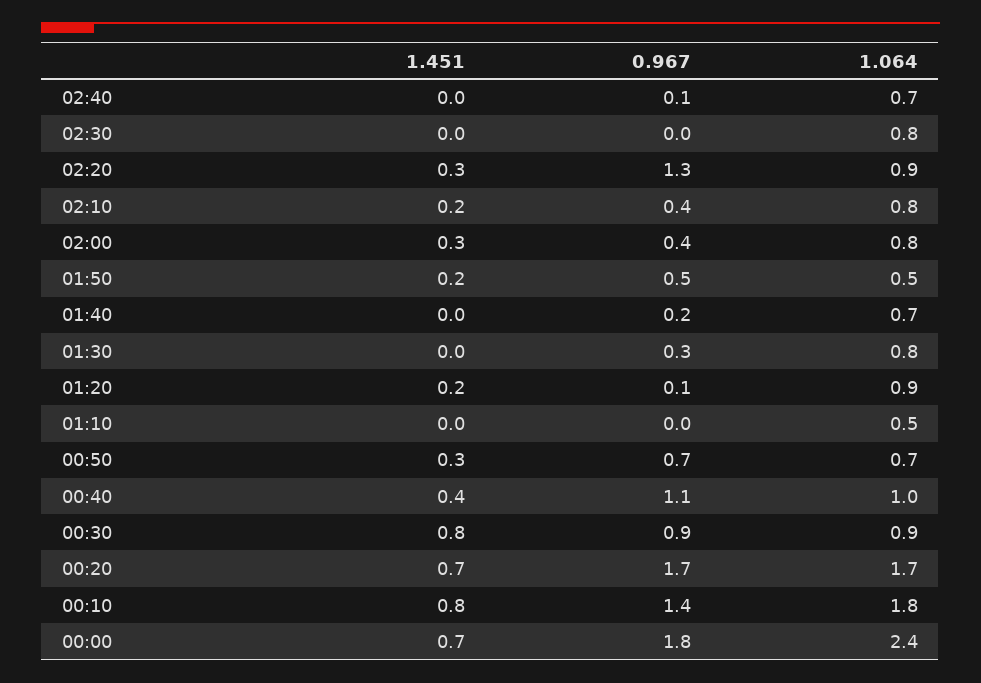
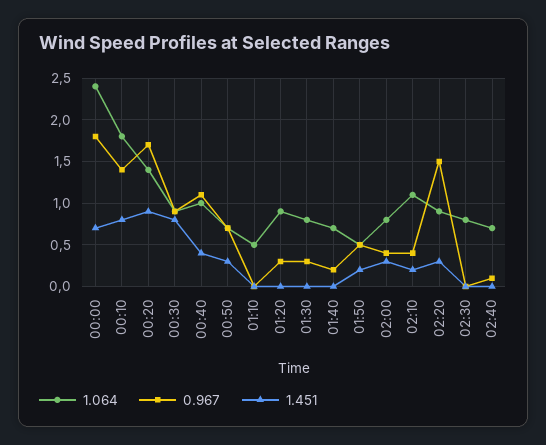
  {
    "1.451": {
      "02:40": 0,
      "02:30": 0,
      "02:20": 0.3,
      "02:10": 0.2,
      "02:00": 0.3,
      "01:50": 0.2,
      "01:40": 0,
      "01:30": 0,
-     "01:20": 0.2,
+     "01:20": 0,
      "01:10": 0,
      "00:50": 0.3,
      "00:40": 0.4,
      "00:30": 0.8,
-     "00:20": 0.7,
+     "00:20": 0.9,
      "00:10": 0.8,
      "00:00": 0.7
    },
    "0.967": {
      "02:40": 0.1,
      "02:30": 0,
-     "02:20": 1.3,
+     "02:20": 1.5,
      "02:10": 0.4,
      "02:00": 0.4,
      "01:50": 0.5,
      "01:40": 0.2,
      "01:30": 0.3,
-     "01:20": 0.1,
+     "01:20": 0.3,
      "01:10": 0,
      "00:50": 0.7,
      "00:40": 1.1,
      "00:30": 0.9,
      "00:20": 1.7,
      "00:10": 1.4,
      "00:00": 1.8
    },
    "1.064": {
      "02:40": 0.7,
      "02:30": 0.8,
      "02:20": 0.9,
-     "02:10": 0.8,
+     "02:10": 1.1,
      "02:00": 0.8,
      "01:50": 0.5,
      "01:40": 0.7,
      "01:30": 0.8,
      "01:20": 0.9,
      "01:10": 0.5,
      "00:50": 0.7,
      "00:40": 1,
      "00:30": 0.9,
-     "00:20": 1.7,
+     "00:20": 1.4,
      "00:10": 1.8,
      "00:00": 2.4
    }
  }

